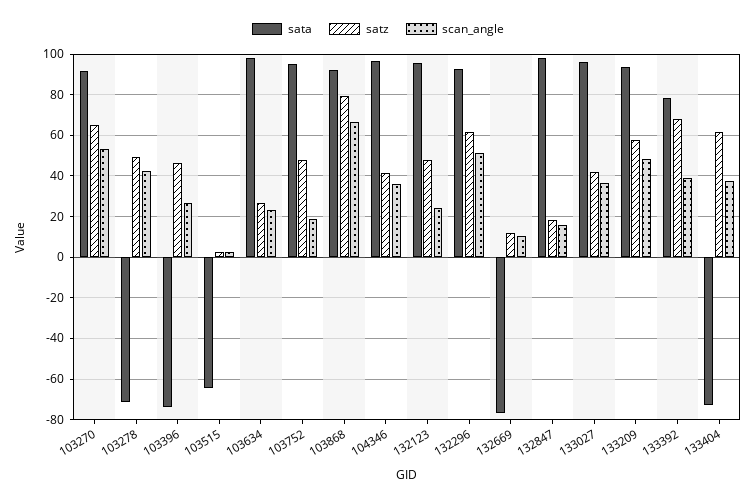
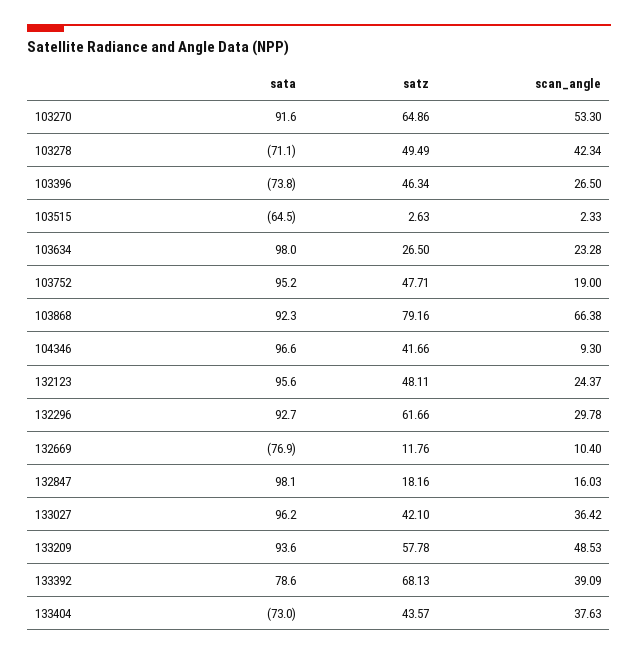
  {
    "sata": {
      "103270": 91.6,
      "103278": -71.1,
      "103396": -73.8,
      "103515": -64.5,
      "103634": 98,
      "103752": 95.2,
      "103868": 92.3,
      "104346": 96.6,
      "132123": 95.6,
      "132296": 92.7,
      "132669": -76.9,
      "132847": 98.1,
      "133027": 96.2,
      "133209": 93.6,
      "133392": 78.6,
      "133404": -73
    },
    "satz": {
      "103270": 64.86,
      "103278": 49.49,
      "103396": 46.34,
      "103515": 2.63,
      "103634": 26.5,
      "103752": 47.71,
      "103868": 79.16,
      "104346": 41.66,
      "132123": 48.11,
      "132296": 61.66,
      "132669": 11.76,
      "132847": 18.16,
      "133027": 42.1,
      "133209": 57.78,
      "133392": 68.13,
-     "133404": 60
+     "133404": 43.57
    },
    "scan_angle": {
      "103270": 53.3,
      "103278": 42.34,
      "103396": 26.5,
      "103515": 2.33,
      "103634": 23.28,
      "103752": 19,
      "103868": 66.38,
-     "104346": 35,
+     "104346": 9.3,
      "132123": 24.37,
-     "132296": 50,
+     "132296": 29.78,
      "132669": 10.4,
      "132847": 16.03,
      "133027": 36.42,
      "133209": 48.53,
      "133392": 39.09,
      "133404": 37.63
    }
  }

